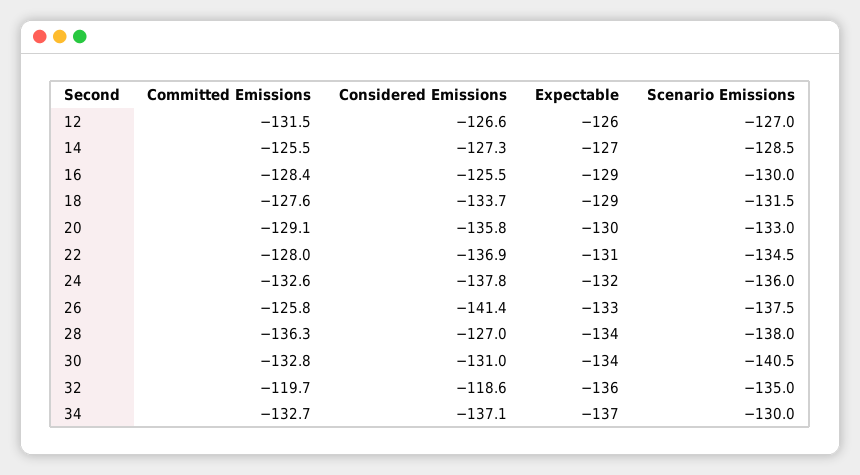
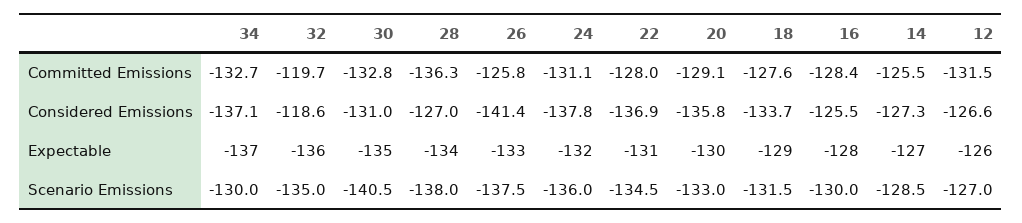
  {
    "Committed Emissions": {
      "12": -131.5,
      "14": -125.5,
      "16": -128.4,
      "18": -127.6,
      "20": -129.1,
      "22": -128,
-     "24": -132.6,
+     "24": -131.1,
      "26": -125.8,
      "28": -136.3,
      "30": -132.8,
      "32": -119.7,
      "34": -132.7
    },
    "Considered Emissions": {
      "12": -126.6,
      "14": -127.3,
      "16": -125.5,
      "18": -133.7,
      "20": -135.8,
      "22": -136.9,
      "24": -137.8,
      "26": -141.4,
      "28": -127,
      "30": -131,
      "32": -118.6,
      "34": -137.1
    },
    "Expectable": {
      "12": -126,
      "14": -127,
-     "16": -129,
+     "16": -128,
      "18": -129,
      "20": -130,
      "22": -131,
      "24": -132,
      "26": -133,
      "28": -134,
-     "30": -134,
+     "30": -135,
      "32": -136,
      "34": -137
    },
    "Scenario Emissions": {
      "12": -127,
      "14": -128.5,
      "16": -130,
      "18": -131.5,
      "20": -133,
      "22": -134.5,
      "24": -136,
      "26": -137.5,
      "28": -138,
      "30": -140.5,
      "32": -135,
      "34": -130
    }
  }

